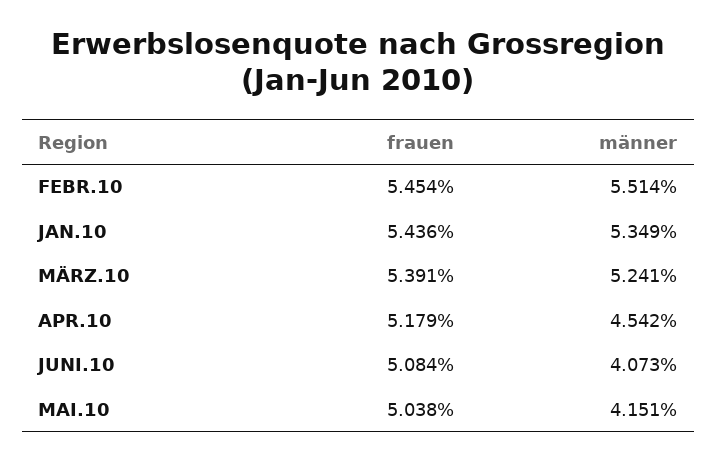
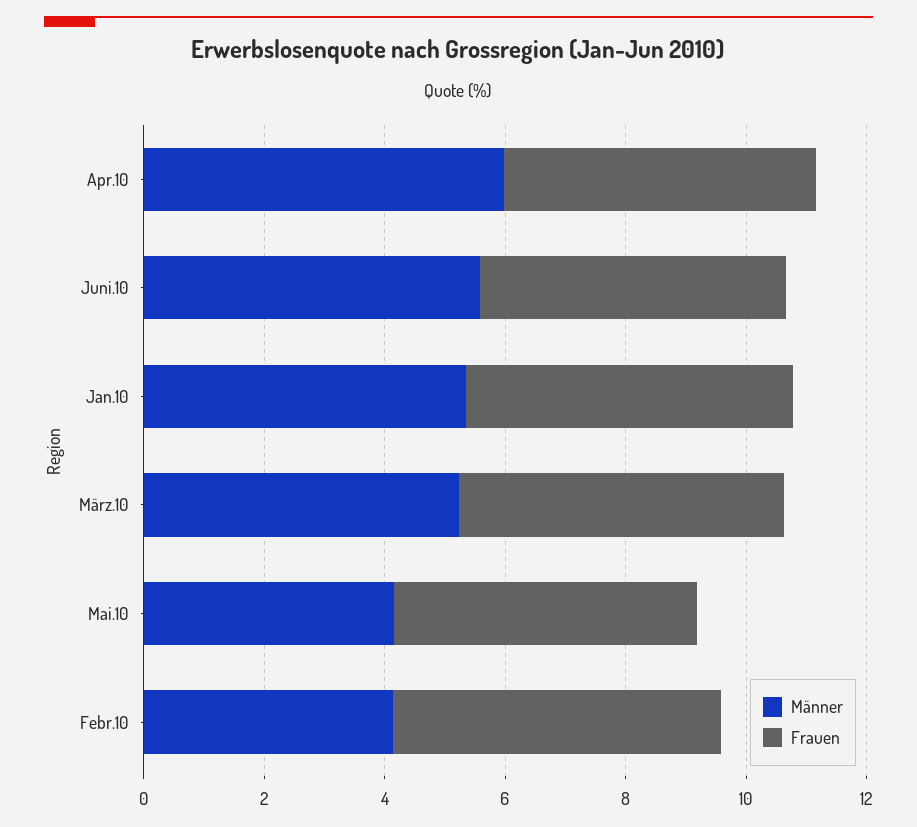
  {
    "frauen": {
      "FEBR.10": 5.454,
      "JAN.10": 5.436,
      "MÄRZ.10": 5.391,
      "APR.10": 5.179,
      "JUNI.10": 5.084,
      "MAI.10": 5.038
    },
    "männer": {
-     "FEBR.10": 5.514,
+     "FEBR.10": 4,
      "JAN.10": 5.349,
      "MÄRZ.10": 5.241,
-     "APR.10": 4.542,
+     "APR.10": 6,
-     "JUNI.10": 4.073,
+     "JUNI.10": 5.5,
      "MAI.10": 4.151
    }
  }

